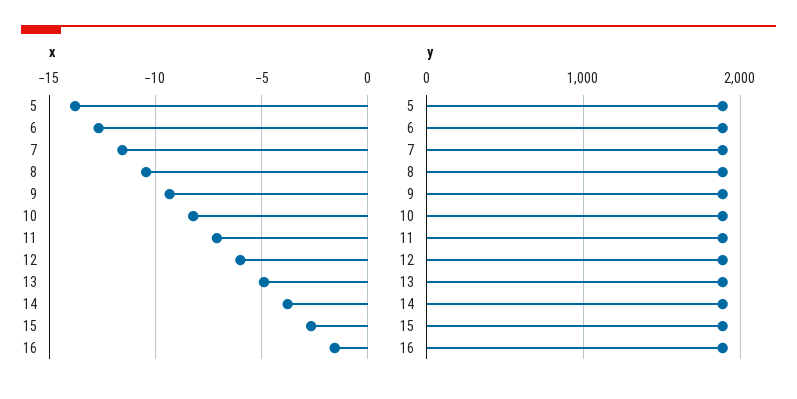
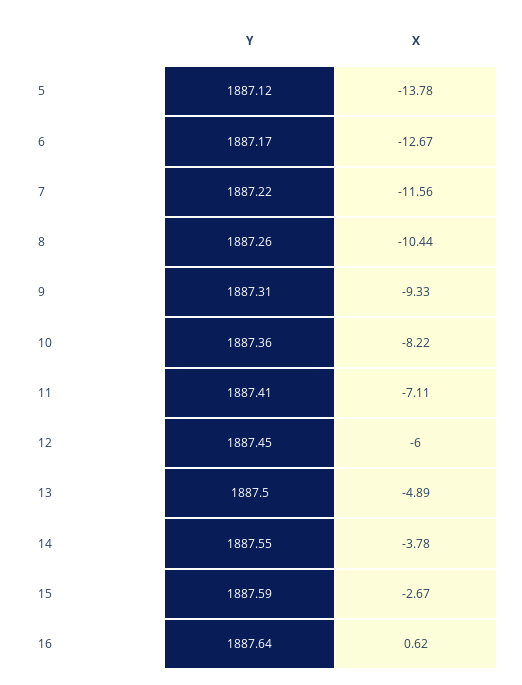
  {
    "x": {
      "5": -13.78,
      "6": -12.67,
      "7": -11.56,
      "8": -10.44,
      "9": -9.33,
      "10": -8.22,
      "11": -7.11,
      "12": -6,
      "13": -4.89,
      "14": -3.78,
      "15": -2.67,
-     "16": -1.5
+     "16": 0.62
    },
    "y": {
      "5": 1887.12,
      "6": 1887.17,
      "7": 1887.22,
      "8": 1887.26,
      "9": 1887.31,
      "10": 1887.36,
      "11": 1887.41,
      "12": 1887.45,
      "13": 1887.5,
      "14": 1887.55,
      "15": 1887.59,
      "16": 1887.64
    }
  }

